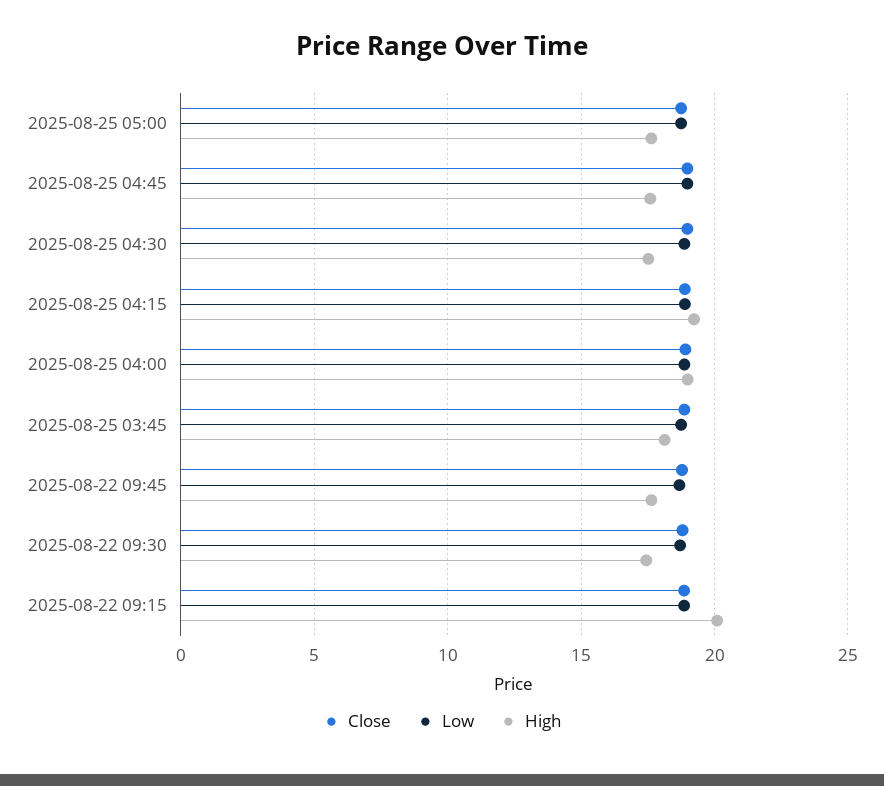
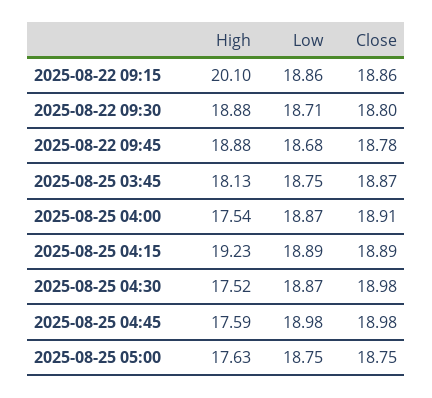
  {
    "Close": {
      "2025-08-25 05:00": 18.75,
      "2025-08-25 04:45": 18.98,
      "2025-08-25 04:30": 18.98,
      "2025-08-25 04:15": 18.89,
      "2025-08-25 04:00": 18.91,
      "2025-08-25 03:45": 18.87,
      "2025-08-22 09:45": 18.78,
      "2025-08-22 09:30": 18.8,
      "2025-08-22 09:15": 18.86
    },
    "Low": {
      "2025-08-25 05:00": 18.75,
      "2025-08-25 04:45": 18.98,
      "2025-08-25 04:30": 18.87,
      "2025-08-25 04:15": 18.89,
      "2025-08-25 04:00": 18.87,
      "2025-08-25 03:45": 18.75,
      "2025-08-22 09:45": 18.68,
      "2025-08-22 09:30": 18.71,
      "2025-08-22 09:15": 18.86
    },
    "High": {
      "2025-08-25 05:00": 17.63,
      "2025-08-25 04:45": 17.59,
      "2025-08-25 04:30": 17.52,
      "2025-08-25 04:15": 19.23,
-     "2025-08-25 04:00": 19,
+     "2025-08-25 04:00": 17.54,
      "2025-08-25 03:45": 18.13,
-     "2025-08-22 09:45": 17.5,
+     "2025-08-22 09:45": 18.88,
-     "2025-08-22 09:30": 17.5,
+     "2025-08-22 09:30": 18.88,
      "2025-08-22 09:15": 20.1
    }
  }

